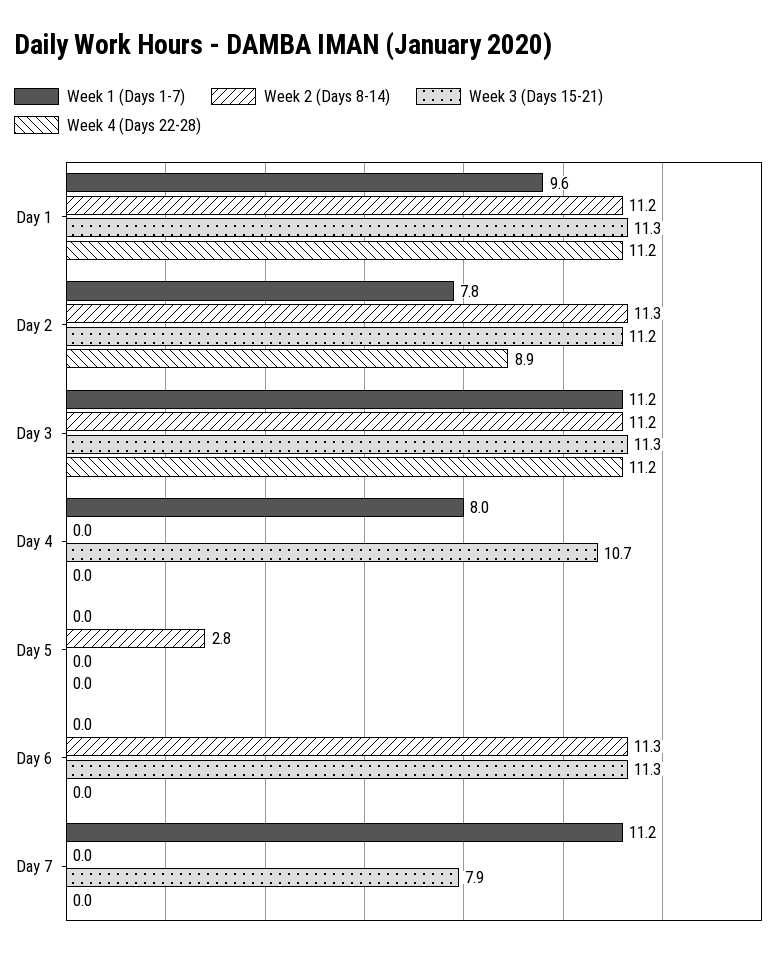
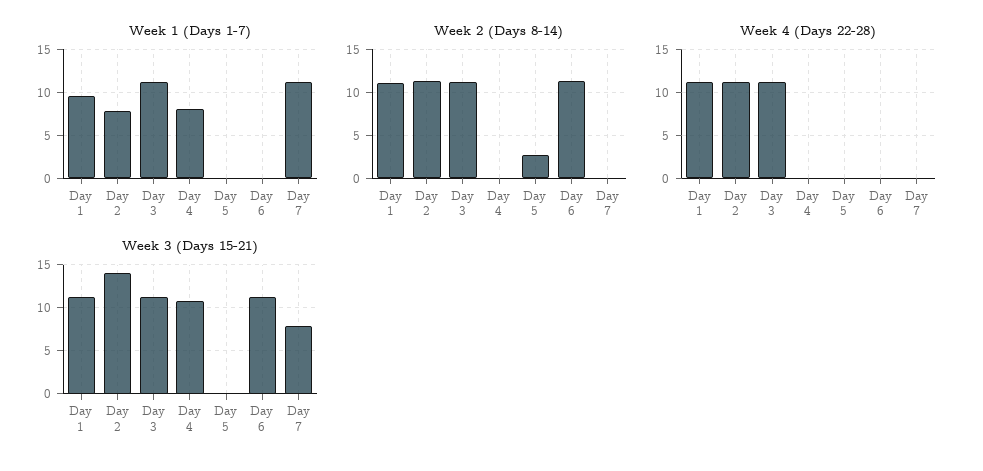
  {
    "Week 1 (Days 1-7)": {
      "Day 1": 9.6,
      "Day 2": 7.8,
      "Day 3": 11.2,
      "Day 4": 8,
      "Day 5": 0,
      "Day 6": 0,
      "Day 7": 11.2
    },
    "Week 2 (Days 8-14)": {
      "Day 1": 11.2,
      "Day 2": 11.3,
      "Day 3": 11.2,
      "Day 4": 0,
      "Day 5": 2.8,
      "Day 6": 11.3,
      "Day 7": 0
    },
    "Week 3 (Days 15-21)": {
      "Day 1": 11.3,
-     "Day 2": 11.2,
+     "Day 2": 14,
      "Day 3": 11.3,
      "Day 4": 10.7,
      "Day 5": 0,
      "Day 6": 11.3,
      "Day 7": 7.9
    },
    "Week 4 (Days 22-28)": {
      "Day 1": 11.2,
-     "Day 2": 8.9,
+     "Day 2": 11,
      "Day 3": 11.2,
      "Day 4": 0,
      "Day 5": 0,
      "Day 6": 0,
      "Day 7": 0
    }
  }

